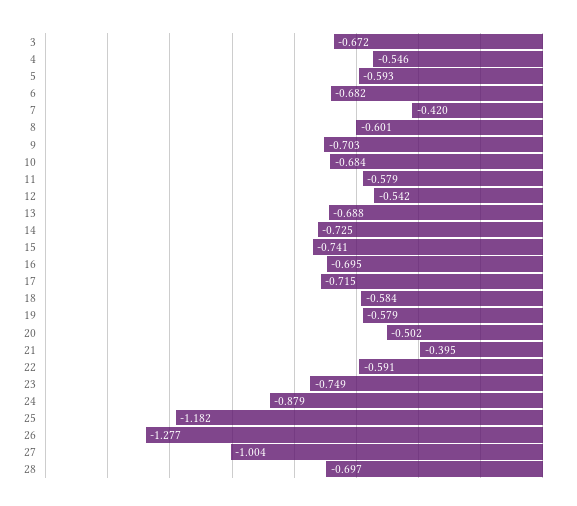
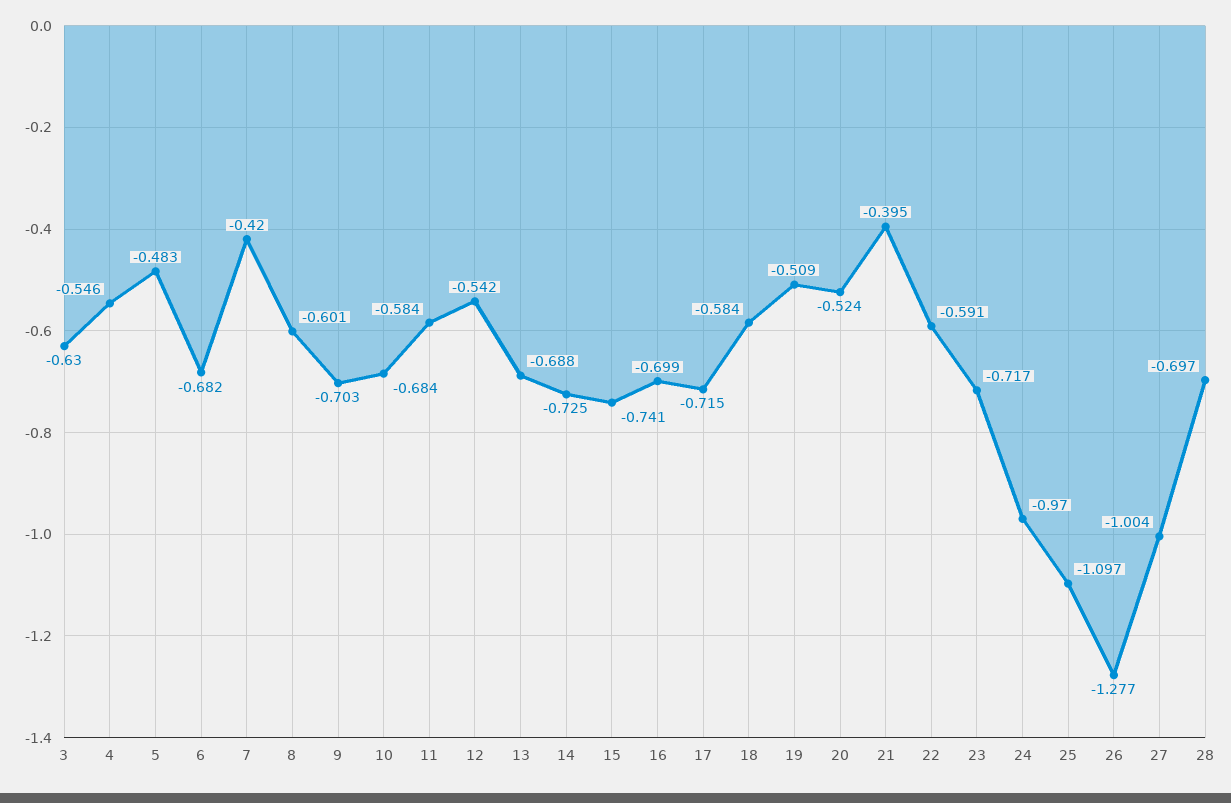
  {
-   "3": -0.672,
+   "3": -0.63,
    "4": -0.546,
-   "5": -0.593,
+   "5": -0.483,
    "6": -0.682,
    "7": -0.42,
    "8": -0.601,
    "9": -0.703,
    "10": -0.684,
-   "11": -0.579,
+   "11": -0.584,
    "12": -0.542,
    "13": -0.688,
    "14": -0.725,
    "15": -0.741,
-   "16": -0.695,
+   "16": -0.699,
    "17": -0.715,
    "18": -0.584,
-   "19": -0.579,
+   "19": -0.509,
-   "20": -0.502,
+   "20": -0.524,
    "21": -0.395,
    "22": -0.591,
-   "23": -0.749,
+   "23": -0.717,
-   "24": -0.879,
+   "24": -0.97,
-   "25": -1.182,
+   "25": -1.097,
    "26": -1.277,
    "27": -1.004,
    "28": -0.697
  }

